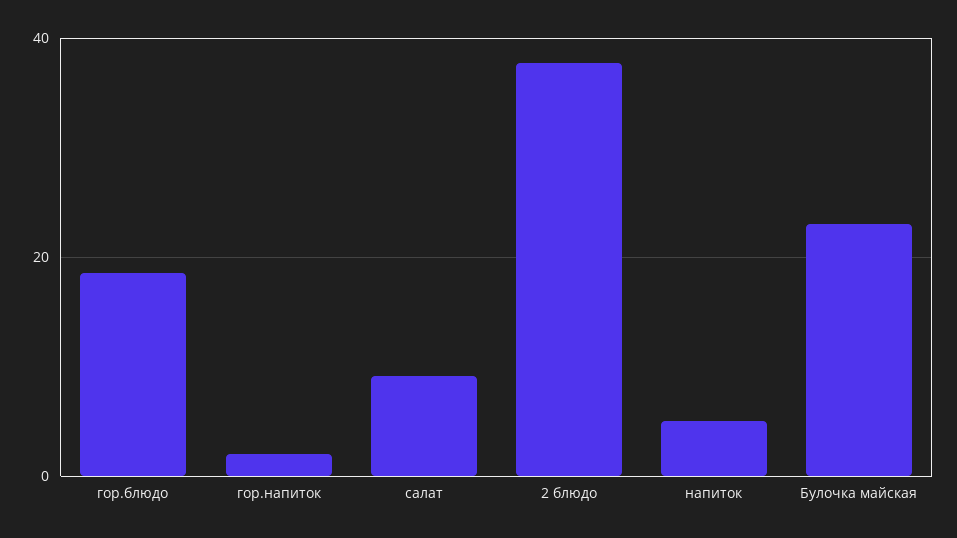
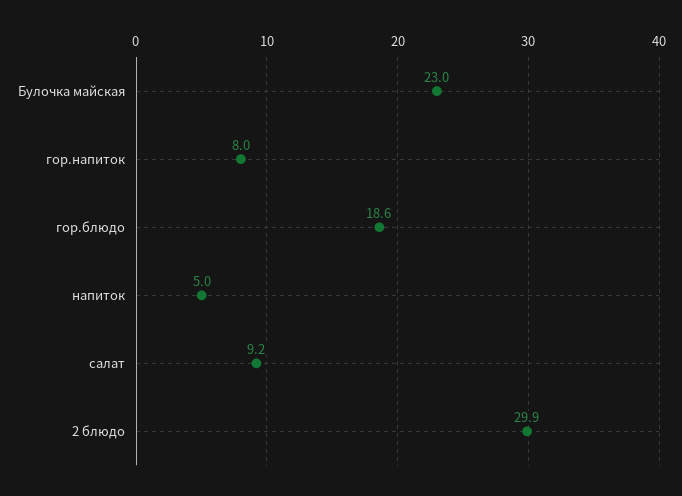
  {
    "гор.блюдо": 18.6,
-   "гор.напиток": 2,
+   "гор.напиток": 8,
    "салат": 9.2,
-   "2 блюдо": 38,
+   "2 блюдо": 29.9,
    "напиток": 5,
    "Булочка майская": 23
  }

